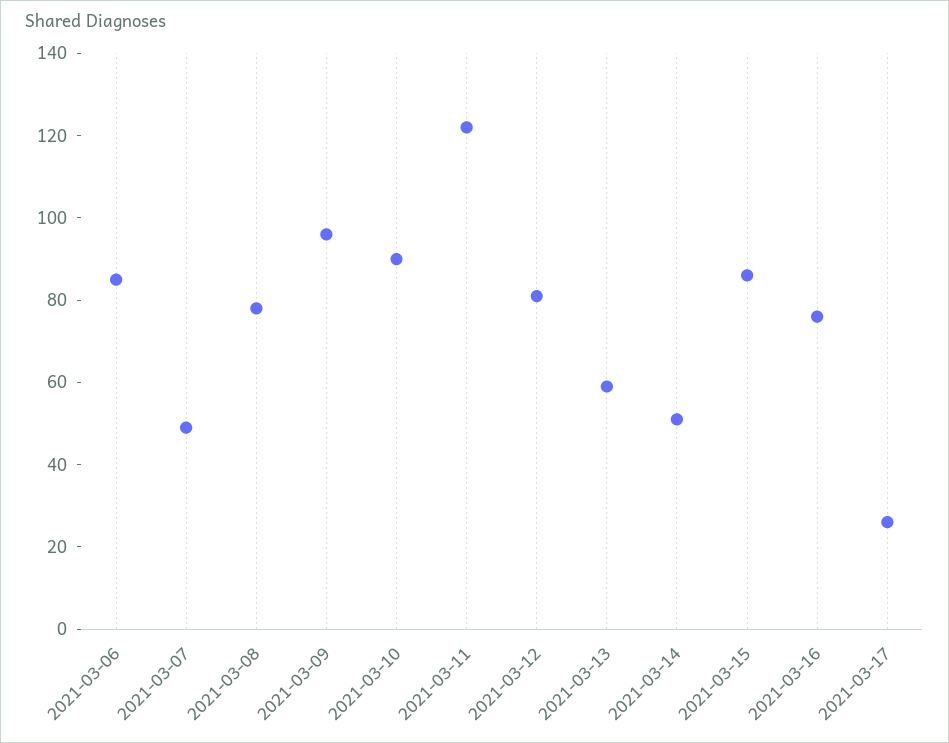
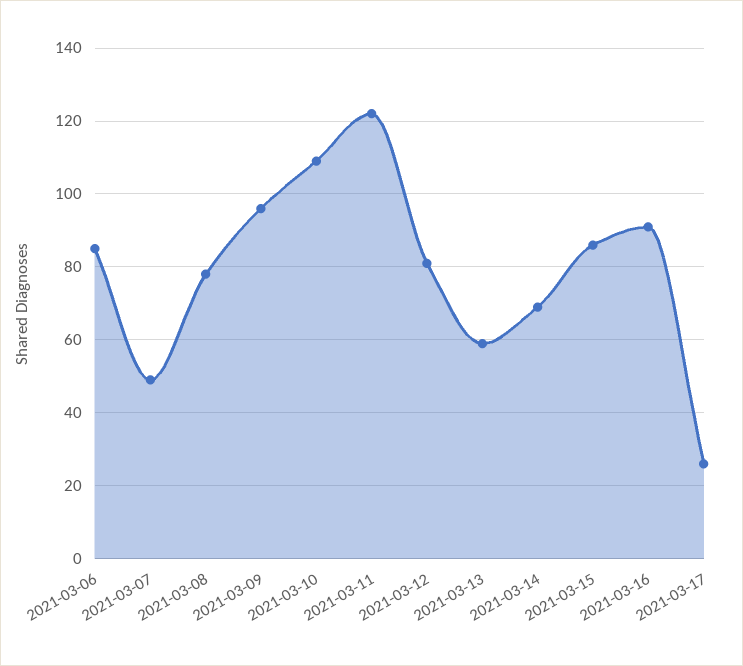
  {
    "2021-03-06": 85,
    "2021-03-07": 50,
    "2021-03-08": 80,
    "2021-03-09": 95,
-   "2021-03-10": 90,
+   "2021-03-10": 110,
    "2021-03-11": 120,
    "2021-03-12": 80,
    "2021-03-13": 60,
-   "2021-03-14": 50,
+   "2021-03-14": 70,
    "2021-03-15": 85,
-   "2021-03-16": 75,
+   "2021-03-16": 90,
    "2021-03-17": 25
  }

